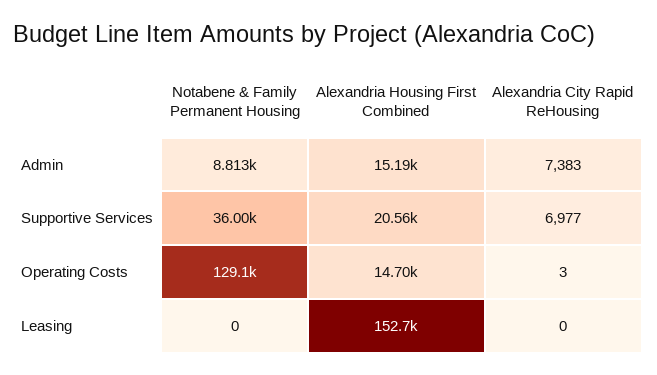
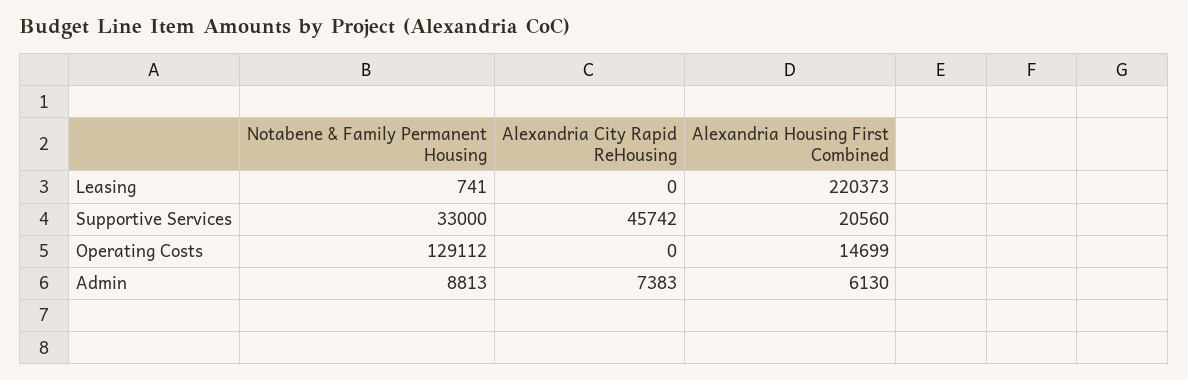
  {
    "Notabene & Family Permanent Housing": {
      "Admin": 8813,
-     "Supportive Services": 36000,
+     "Supportive Services": 33000,
      "Operating Costs": 129112,
-     "Leasing": 0
+     "Leasing": 741
    },
    "Alexandria Housing First Combined": {
-     "Admin": 15190,
+     "Admin": 6130,
      "Supportive Services": 20560,
      "Operating Costs": 14699,
-     "Leasing": 152700
+     "Leasing": 220373
    },
    "Alexandria City Rapid ReHousing": {
      "Admin": 7383,
-     "Supportive Services": 6977,
+     "Supportive Services": 45742,
-     "Operating Costs": 3,
+     "Operating Costs": 0,
      "Leasing": 0
    }
  }

